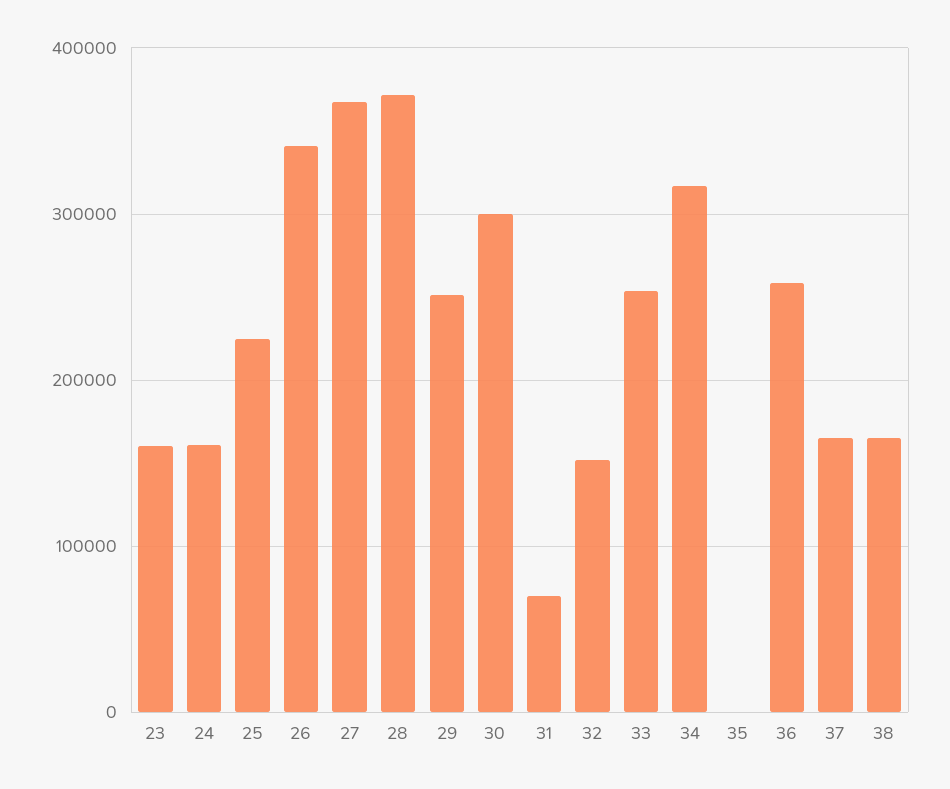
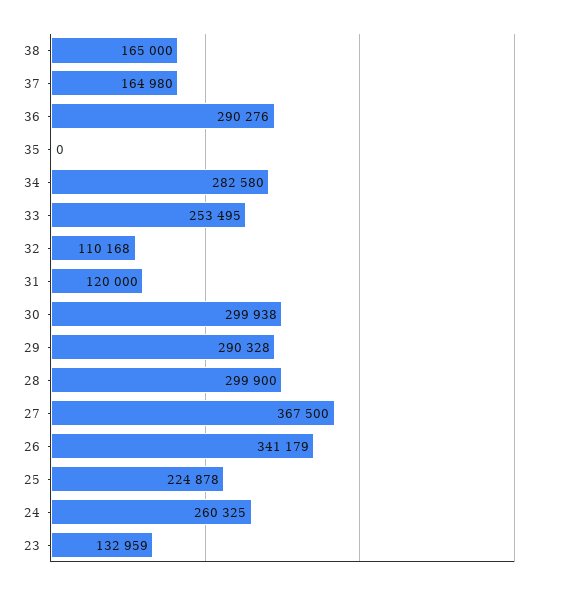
  {
-   "23": 160000,
+   "23": 132959,
-   "24": 160000,
+   "24": 260325,
    "25": 224878,
    "26": 341179,
    "27": 367500,
-   "28": 370000,
+   "28": 299900,
-   "29": 250000,
+   "29": 290328,
    "30": 299938,
-   "31": 70000,
+   "31": 120000,
-   "32": 150000,
+   "32": 110168,
    "33": 253495,
-   "34": 320000,
+   "34": 282580,
    "35": 0,
-   "36": 260000,
+   "36": 290276,
    "37": 164980,
    "38": 165000
  }

